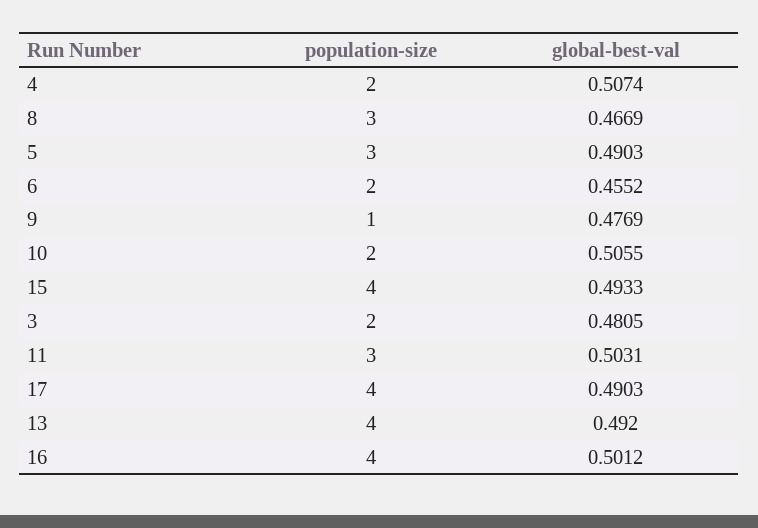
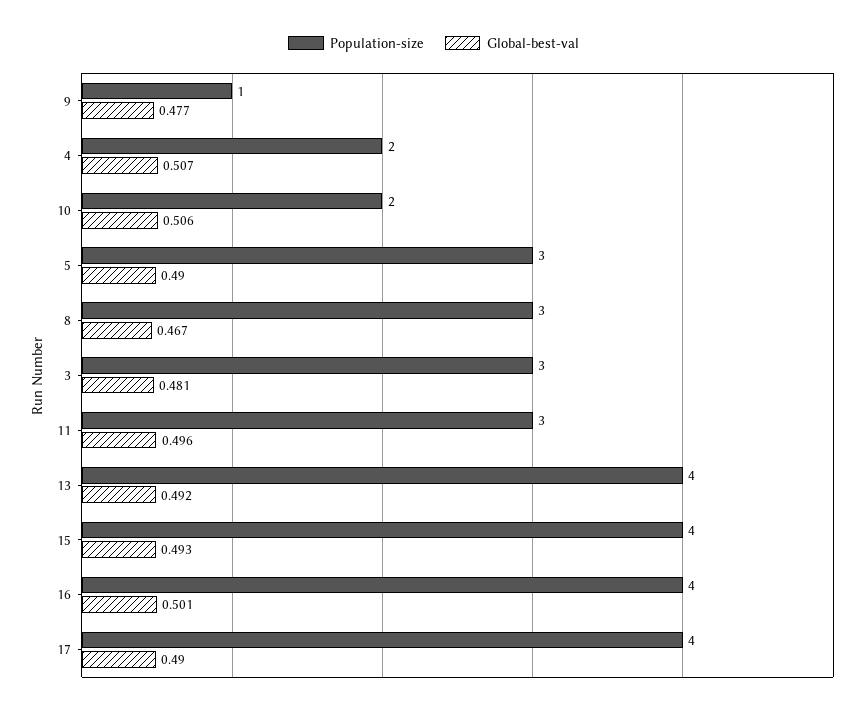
  {
    "population-size": {
      "4": 2,
      "8": 3,
      "5": 3,
-     "6": 2,
      "9": 1,
      "10": 2,
      "15": 4,
-     "3": 2,
+     "3": 3,
      "11": 3,
      "17": 4,
      "13": 4,
      "16": 4
    },
    "global-best-val": {
      "4": 0.5074,
      "8": 0.4669,
      "5": 0.4903,
-     "6": 0.4552,
      "9": 0.4769,
      "10": 0.5055,
      "15": 0.4933,
      "3": 0.4805,
-     "11": 0.5031,
+     "11": 0.496,
      "17": 0.4903,
      "13": 0.492,
      "16": 0.5012
    }
  }

